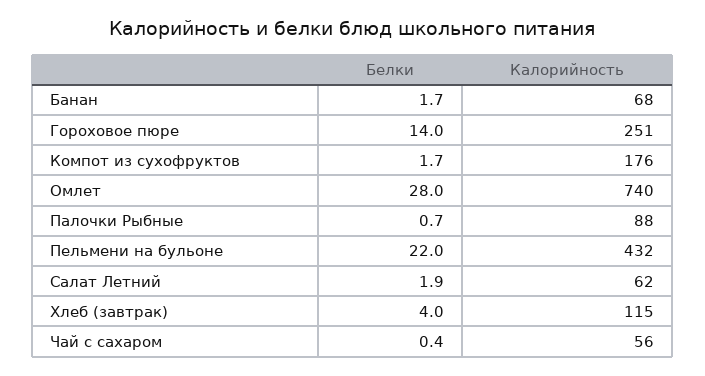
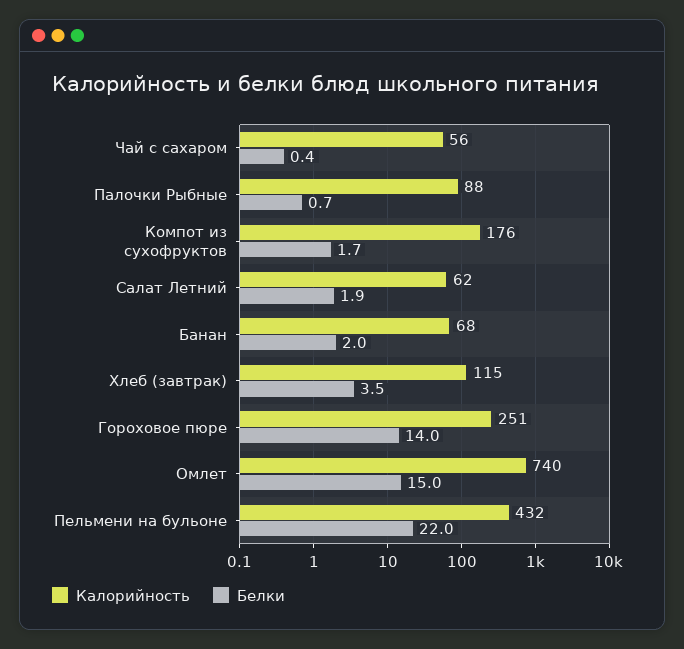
  {
    "Белки": {
-     "Банан": 1.7,
+     "Банан": 2,
      "Гороховое пюре": 14,
      "Компот из сухофруктов": 1.7,
-     "Омлет": 28,
+     "Омлет": 15,
      "Палочки Рыбные": 0.7,
      "Пельмени на бульоне": 22,
      "Салат Летний": 1.9,
-     "Хлеб (завтрак)": 4,
+     "Хлеб (завтрак)": 3.5,
      "Чай с сахаром": 0.4
    },
    "Калорийность": {
      "Банан": 68,
      "Гороховое пюре": 251,
      "Компот из сухофруктов": 176,
      "Омлет": 740,
      "Палочки Рыбные": 88,
      "Пельмени на бульоне": 432,
      "Салат Летний": 62,
      "Хлеб (завтрак)": 115,
      "Чай с сахаром": 56
    }
  }

